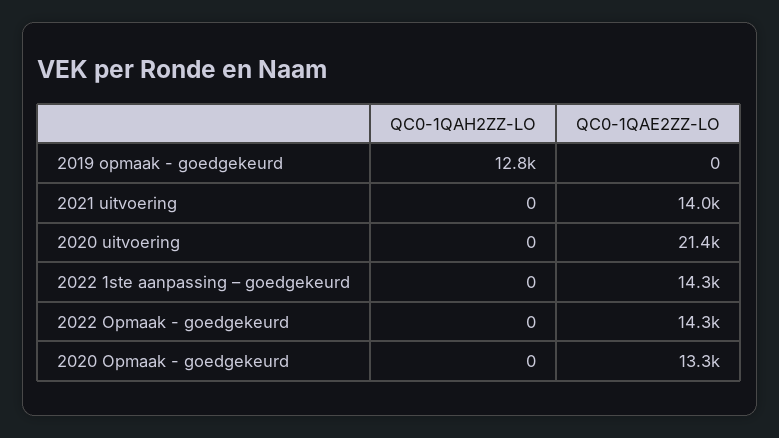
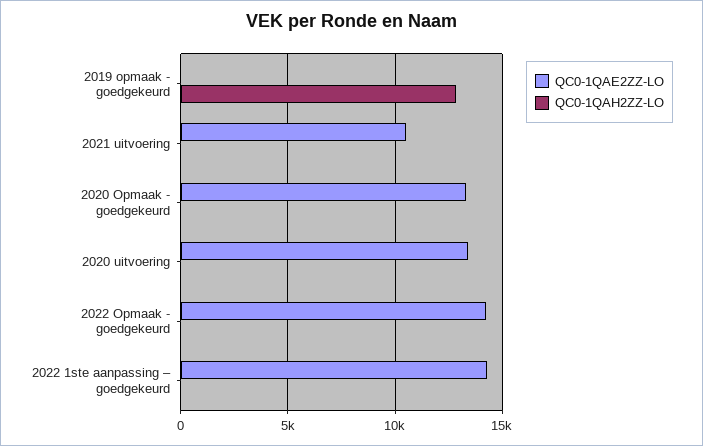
  {
    "QC0-1QAH2ZZ-LO": {
      "2019 opmaak - goedgekeurd": 12800,
      "2021 uitvoering": 0,
      "2020 uitvoering": 0,
      "2022 1ste aanpassing – goedgekeurd": 0,
      "2022 Opmaak - goedgekeurd": 0,
      "2020 Opmaak - goedgekeurd": 0
    },
    "QC0-1QAE2ZZ-LO": {
      "2019 opmaak - goedgekeurd": 0,
-     "2021 uitvoering": 14000,
+     "2021 uitvoering": 10500,
-     "2020 uitvoering": 21400,
+     "2020 uitvoering": 13500,
      "2022 1ste aanpassing – goedgekeurd": 14300,
      "2022 Opmaak - goedgekeurd": 14300,
      "2020 Opmaak - goedgekeurd": 13300
    }
  }

